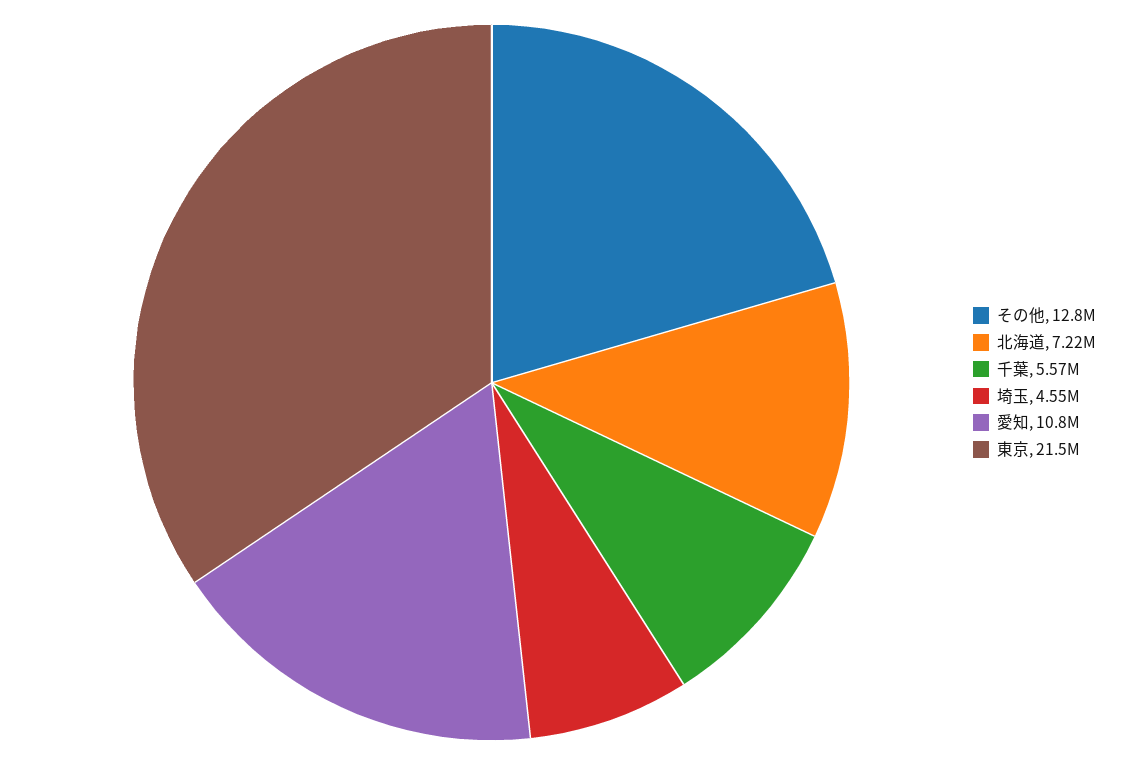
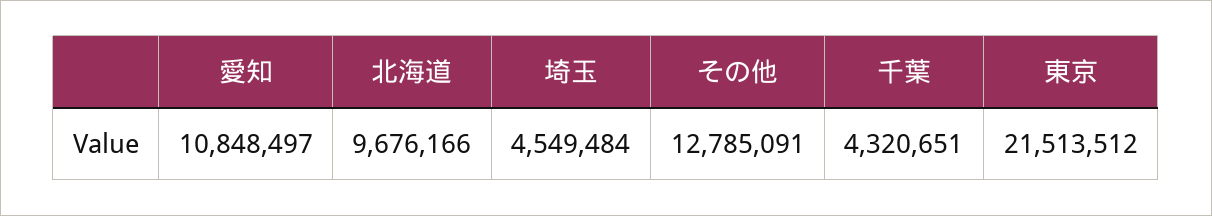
  {
    "その他": 12785091,
-   "北海道": 7220000,
+   "北海道": 9676166,
-   "千葉": 5570000,
+   "千葉": 4320651,
    "埼玉": 4549484,
    "愛知": 10848497,
    "東京": 21513512
  }

